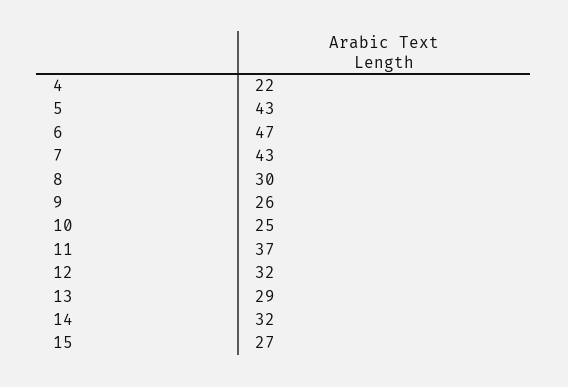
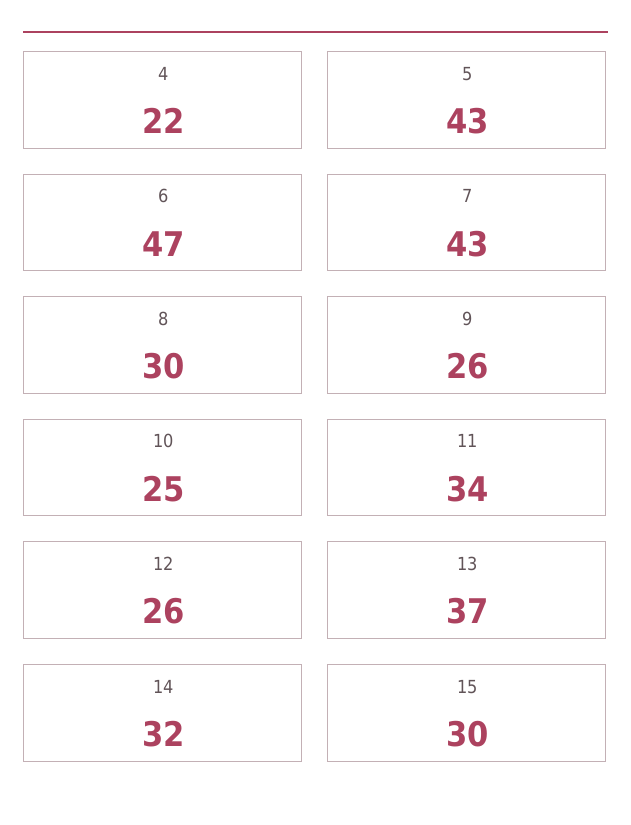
  {
    "4": 22,
    "5": 43,
    "6": 47,
    "7": 43,
    "8": 30,
    "9": 26,
    "10": 25,
-   "11": 37,
+   "11": 34,
-   "12": 32,
+   "12": 26,
-   "13": 29,
+   "13": 37,
    "14": 32,
-   "15": 27
+   "15": 30
  }

